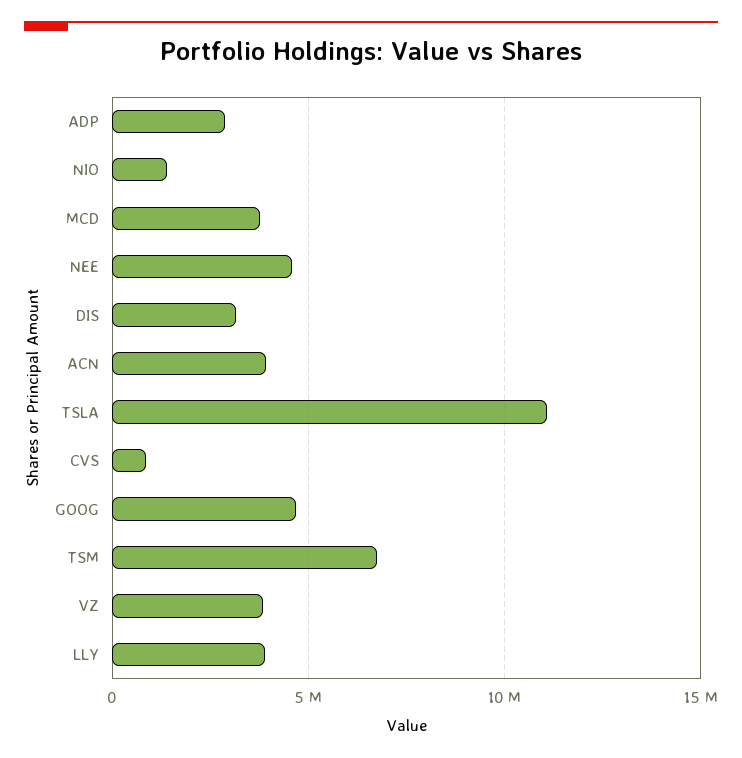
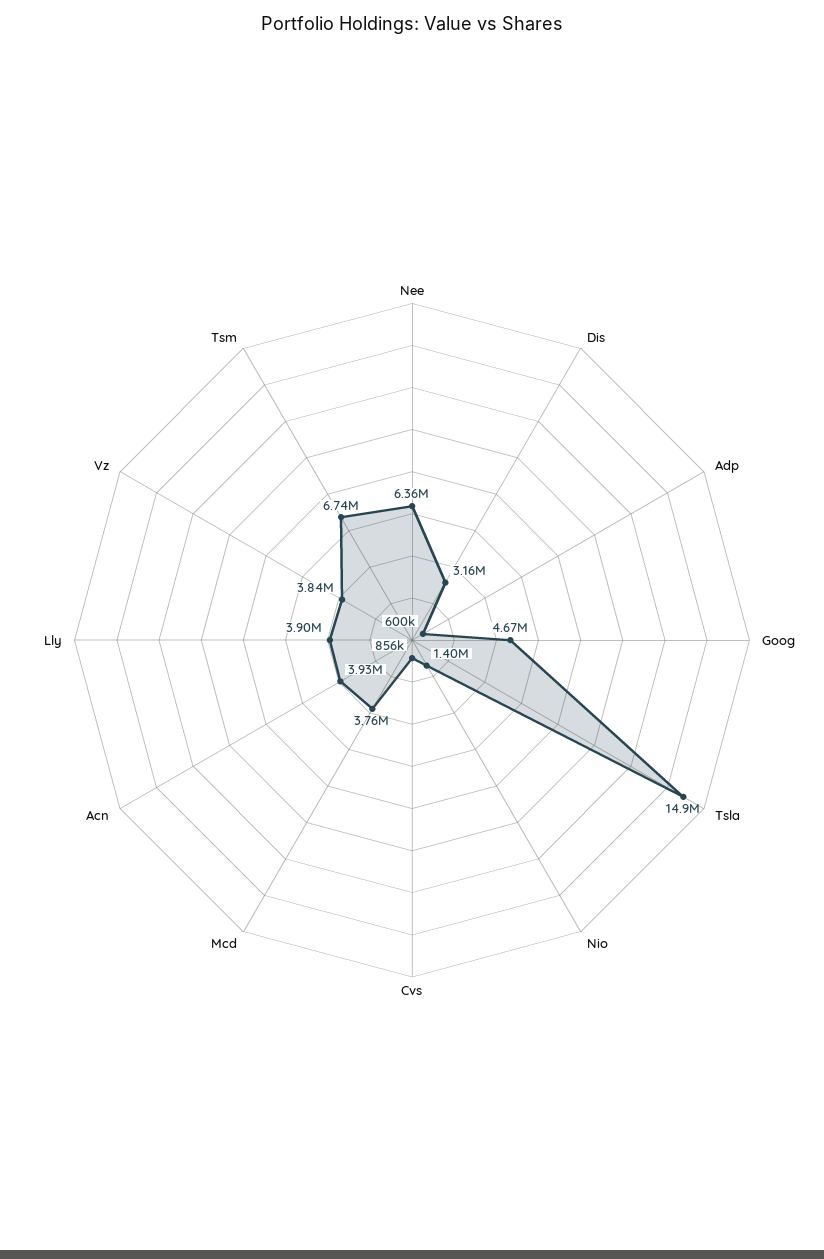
  {
-   "ADP": 3000000,
+   "ADP": 600000,
    "NIO": 1400000,
    "MCD": 3760000,
-   "NEE": 4500000,
+   "NEE": 6360000,
    "DIS": 3160000,
    "ACN": 3930000,
-   "TSLA": 11000000,
+   "TSLA": 14900000,
    "CVS": 856000,
    "GOOG": 4670000,
    "TSM": 6740000,
    "VZ": 3840000,
    "LLY": 3900000
  }

